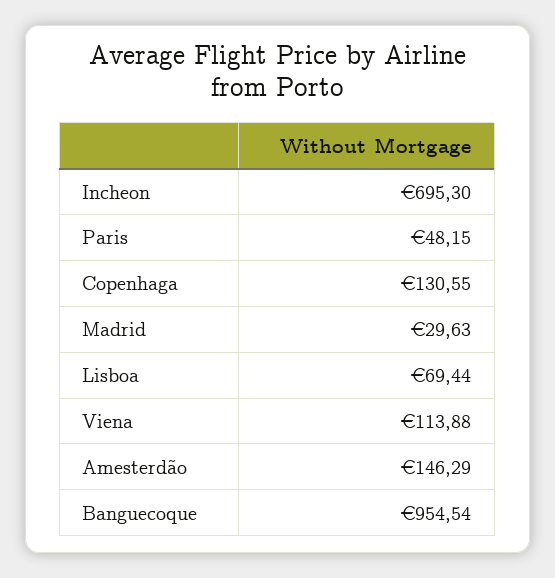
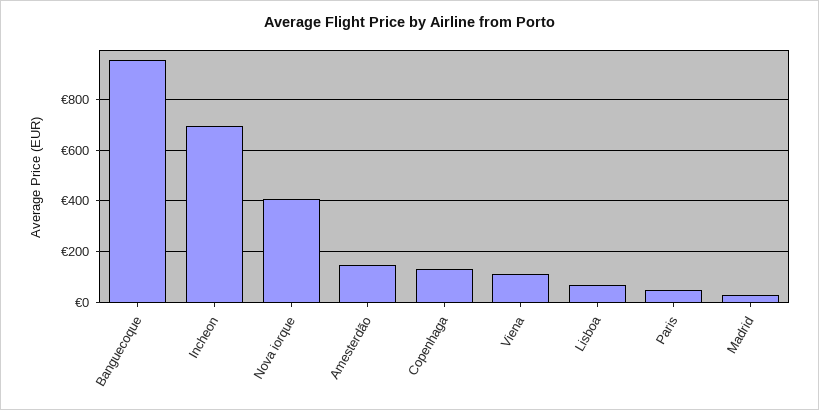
  {
    "Incheon": 695.3,
    "Paris": 48.15,
    "Copenhaga": 130.55,
    "Madrid": 29.63,
    "Lisboa": 69.44,
    "Viena": 113.88,
    "Amesterdão": 146.29,
-   "Banguecoque": 954.54
+   "Banguecoque": 954.54,
+   "Nova iorque": 400
  }

